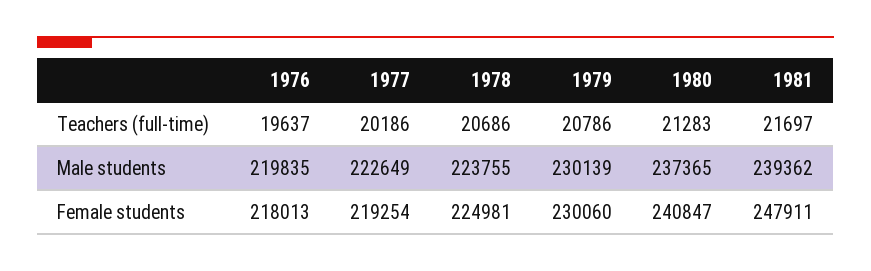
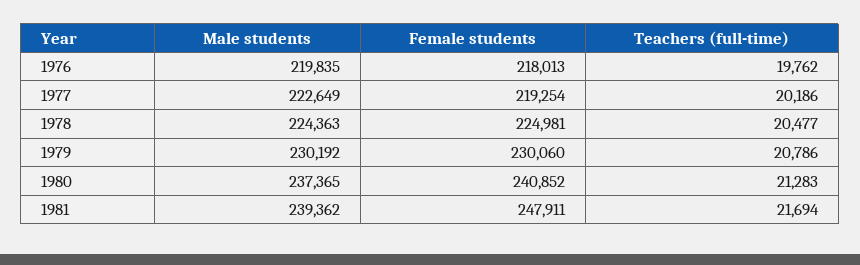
  {
    "1976": {
-     "Teachers (full-time)": 19637,
+     "Teachers (full-time)": 19762,
      "Male students": 219835,
      "Female students": 218013
    },
    "1977": {
      "Teachers (full-time)": 20186,
      "Male students": 222649,
      "Female students": 219254
    },
    "1978": {
-     "Teachers (full-time)": 20686,
+     "Teachers (full-time)": 20477,
-     "Male students": 223755,
+     "Male students": 224363,
      "Female students": 224981
    },
    "1979": {
      "Teachers (full-time)": 20786,
-     "Male students": 230139,
+     "Male students": 230192,
      "Female students": 230060
    },
    "1980": {
      "Teachers (full-time)": 21283,
      "Male students": 237365,
-     "Female students": 240847
+     "Female students": 240852
    },
    "1981": {
-     "Teachers (full-time)": 21697,
+     "Teachers (full-time)": 21694,
      "Male students": 239362,
      "Female students": 247911
    }
  }

